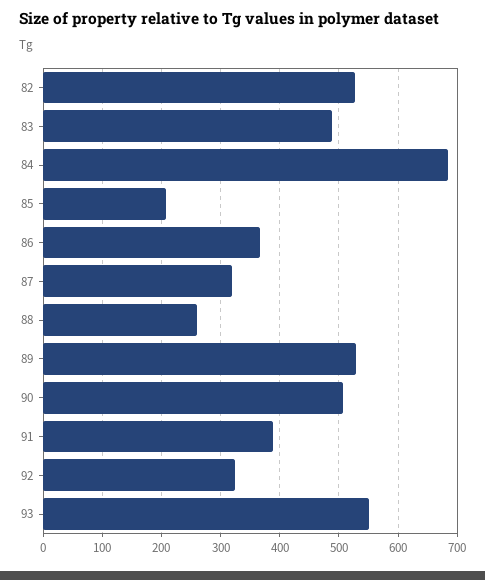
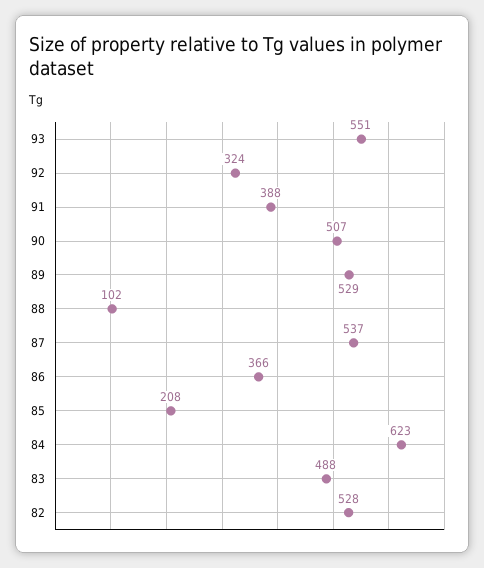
  {
    "82": 528,
    "83": 488,
-   "84": 680,
+   "84": 623,
    "85": 208,
    "86": 366,
-   "87": 320,
+   "87": 537,
-   "88": 260,
+   "88": 102,
    "89": 529,
    "90": 507,
    "91": 388,
    "92": 324,
    "93": 551
  }

